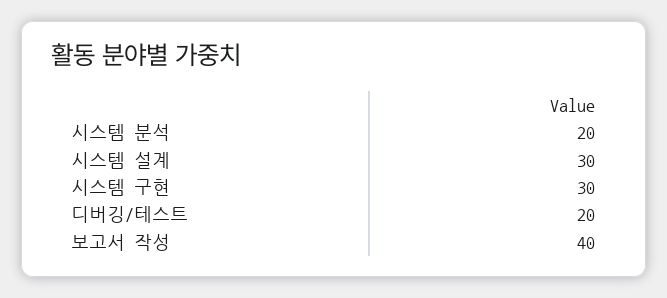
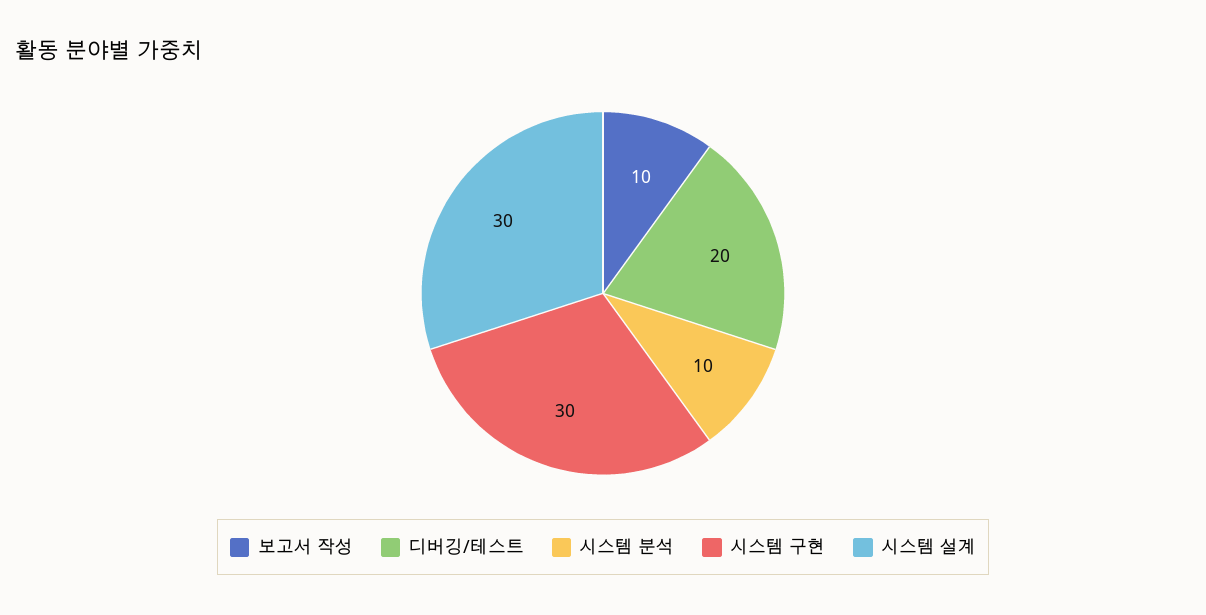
  {
-   "시스템 분석": 20,
+   "시스템 분석": 10,
    "시스템 설계": 30,
    "시스템 구현": 30,
    "디버깅/테스트": 20,
-   "보고서 작성": 40
+   "보고서 작성": 10
  }

